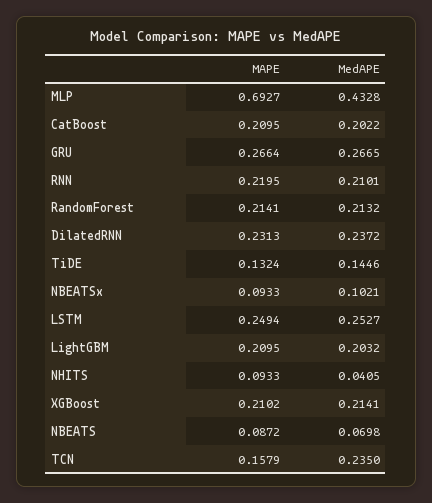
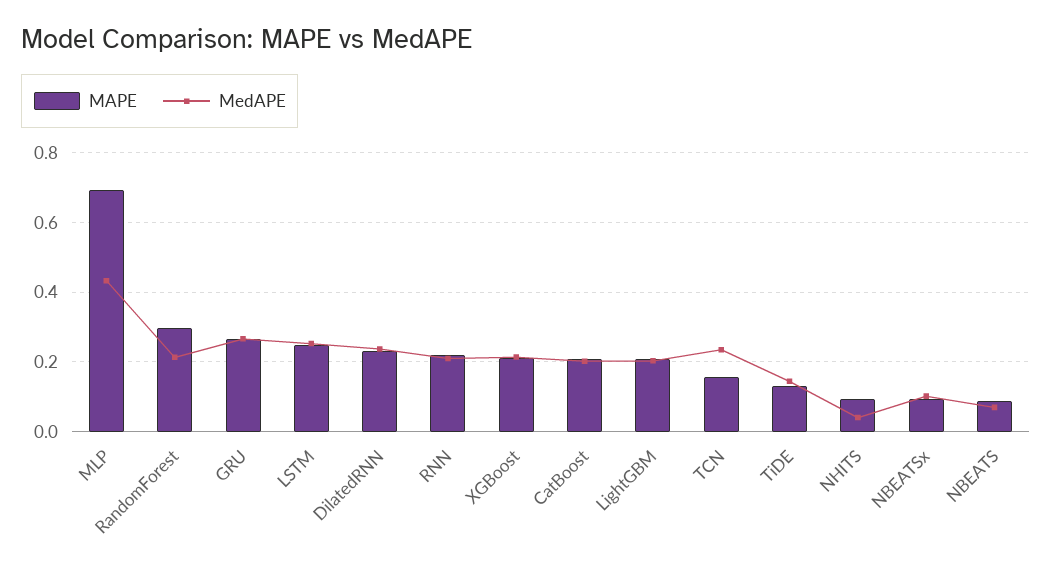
  {
    "MAPE": {
      "MLP": 0.6927,
      "CatBoost": 0.2095,
      "GRU": 0.2664,
      "RNN": 0.2195,
-     "RandomForest": 0.2141,
+     "RandomForest": 0.3,
      "DilatedRNN": 0.2313,
      "TiDE": 0.1324,
      "NBEATSx": 0.0933,
      "LSTM": 0.2494,
      "LightGBM": 0.2095,
      "NHITS": 0.0933,
      "XGBoost": 0.2102,
      "NBEATS": 0.0872,
      "TCN": 0.1579
    },
    "MedAPE": {
      "MLP": 0.4328,
      "CatBoost": 0.2022,
      "GRU": 0.2665,
      "RNN": 0.2101,
      "RandomForest": 0.2132,
      "DilatedRNN": 0.2372,
      "TiDE": 0.1446,
      "NBEATSx": 0.1021,
      "LSTM": 0.2527,
      "LightGBM": 0.2032,
      "NHITS": 0.0405,
      "XGBoost": 0.2141,
      "NBEATS": 0.0698,
      "TCN": 0.235
    }
  }

